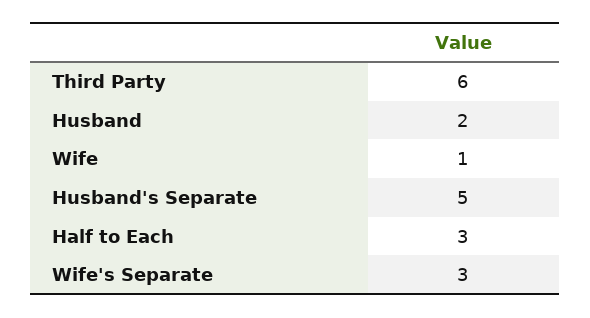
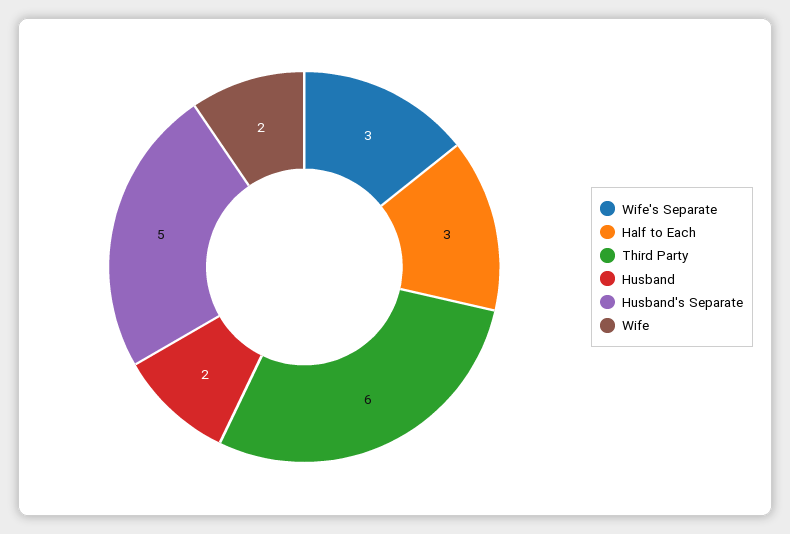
  {
    "Third Party": 6,
    "Husband": 2,
-   "Wife": 1,
+   "Wife": 2,
    "Husband's Separate": 5,
    "Half to Each": 3,
    "Wife's Separate": 3
  }

